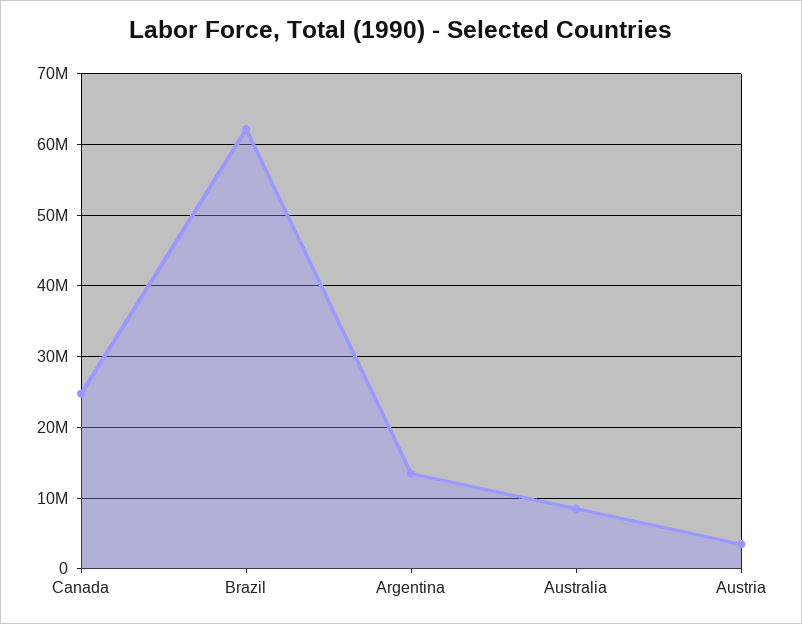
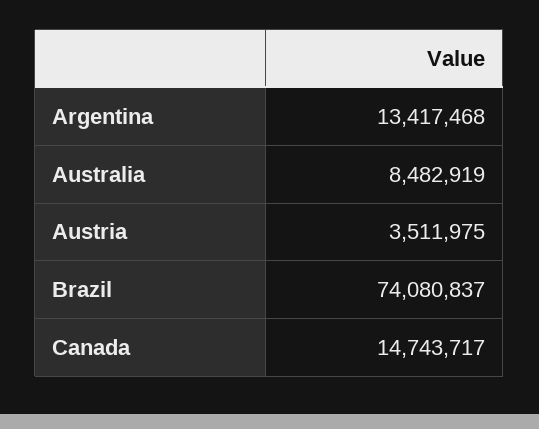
  {
-   "Canada": 25000000,
+   "Canada": 14743717,
-   "Brazil": 62000000,
+   "Brazil": 74080837,
    "Argentina": 13417468,
    "Australia": 8482919,
    "Austria": 3511975
  }

